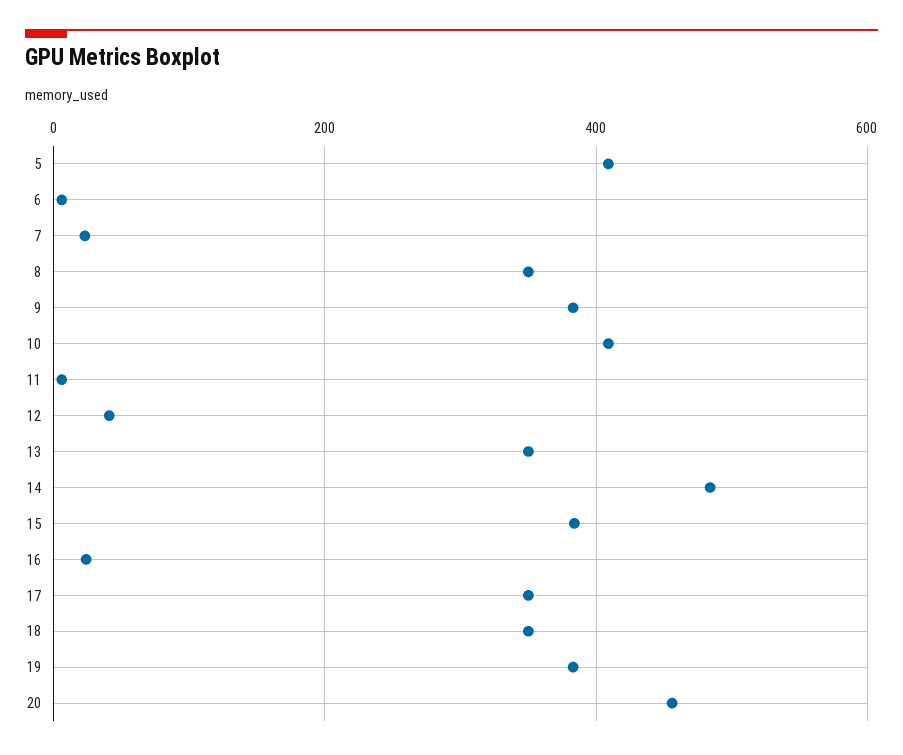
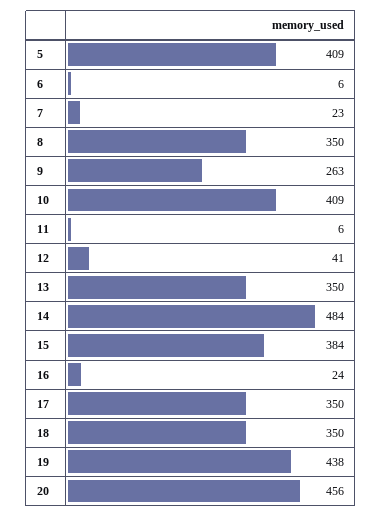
  {
    "5": 409,
    "6": 6,
    "7": 23,
    "8": 350,
-   "9": 380,
+   "9": 263,
    "10": 409,
    "11": 6,
    "12": 41,
    "13": 350,
    "14": 484,
    "15": 384,
    "16": 24,
    "17": 350,
    "18": 350,
-   "19": 380,
+   "19": 438,
    "20": 456
  }

